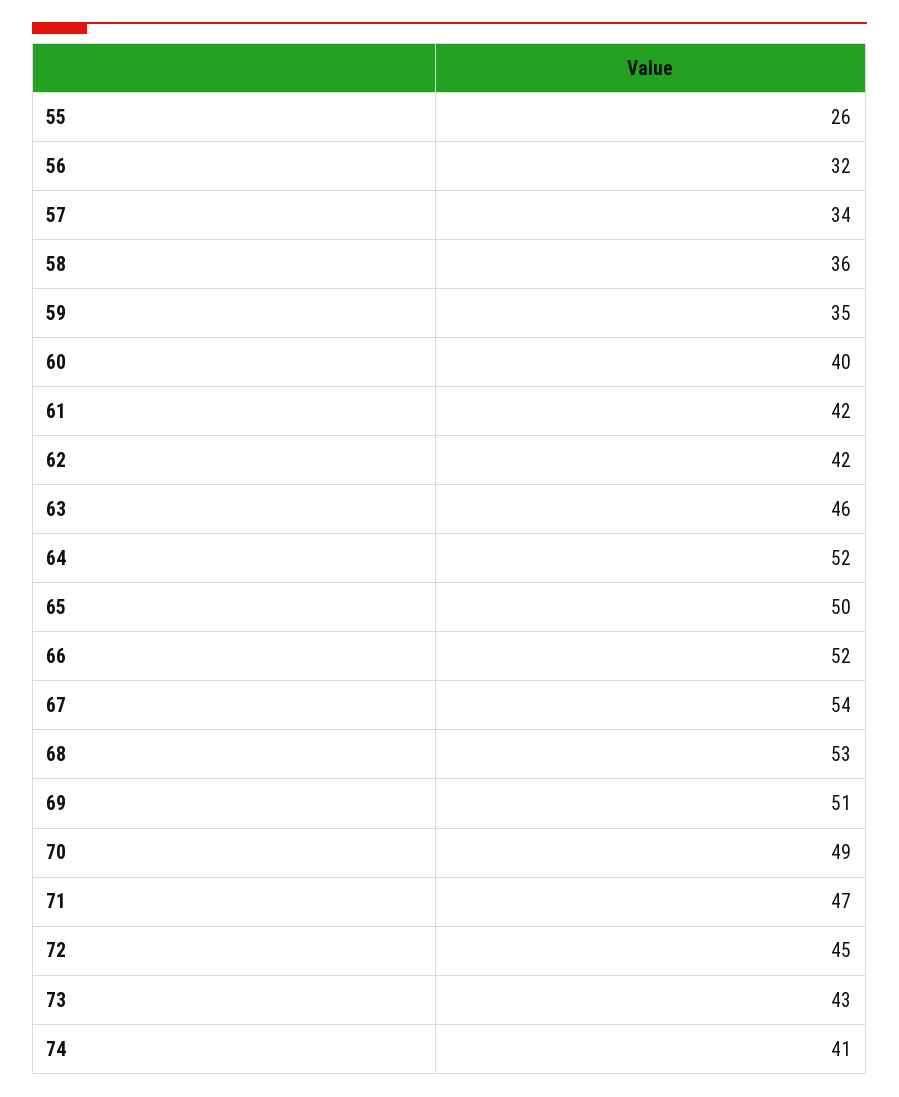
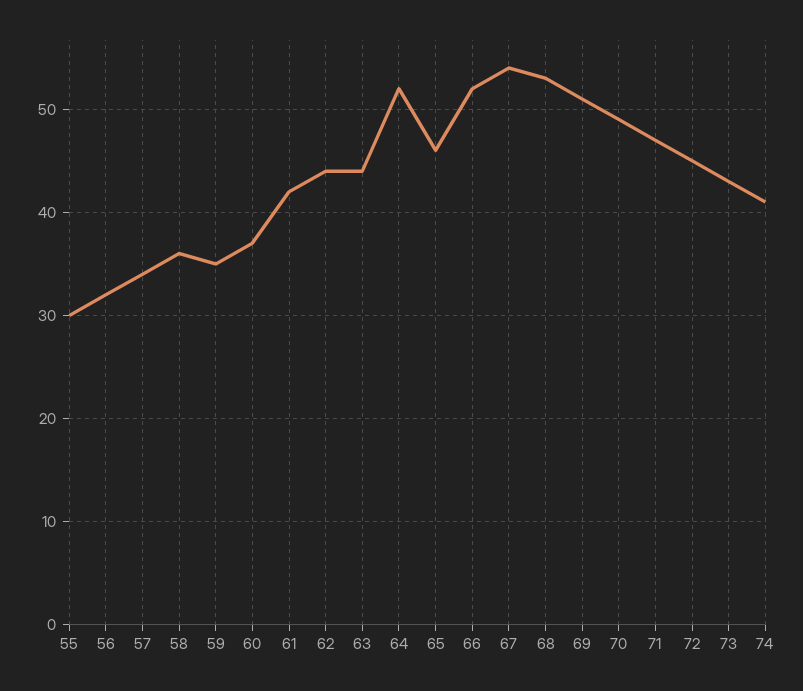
  {
-   "55": 26,
+   "55": 30,
    "56": 32,
    "57": 34,
    "58": 36,
    "59": 35,
-   "60": 40,
+   "60": 37,
    "61": 42,
-   "62": 42,
+   "62": 44,
-   "63": 46,
+   "63": 44,
    "64": 52,
-   "65": 50,
+   "65": 46,
    "66": 52,
    "67": 54,
    "68": 53,
    "69": 51,
    "70": 49,
    "71": 47,
    "72": 45,
    "73": 43,
    "74": 41
  }

